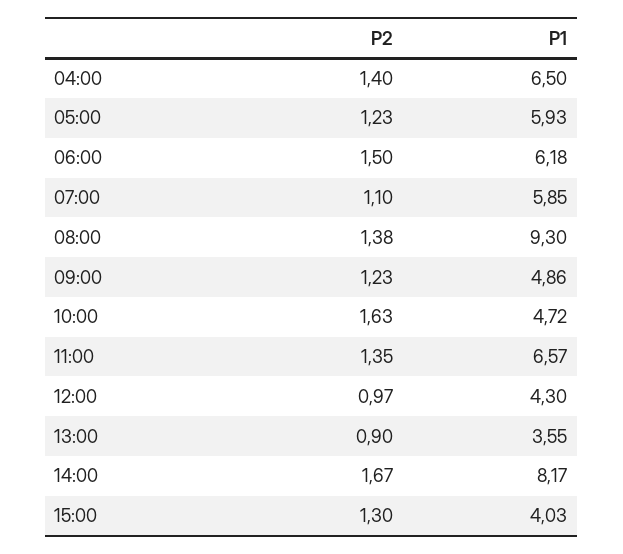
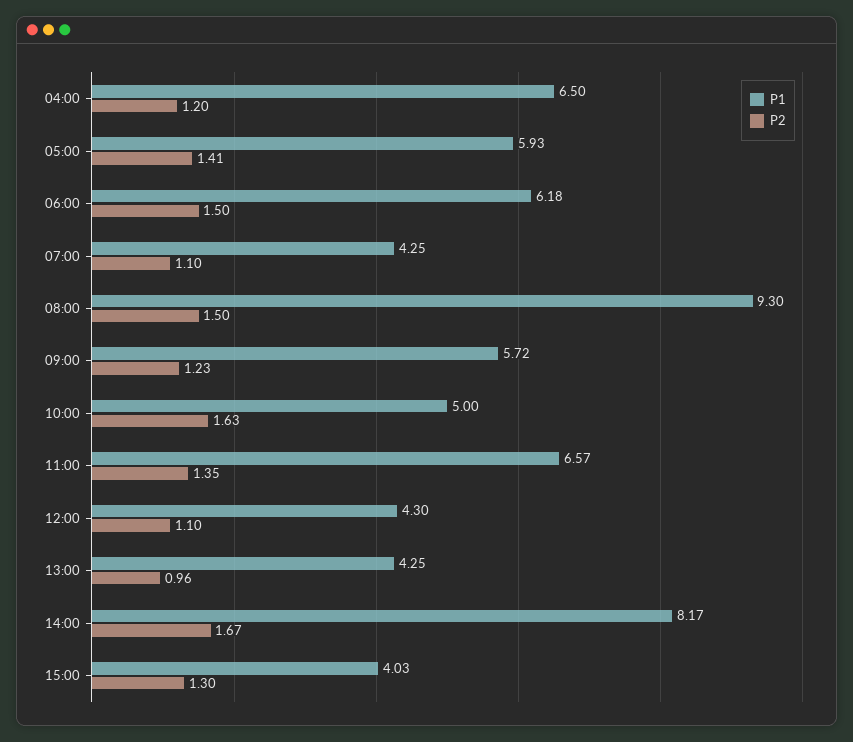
  {
    "P2": {
-     "04:00": 1.4,
+     "04:00": 1.2,
-     "05:00": 1.23,
+     "05:00": 1.41,
      "06:00": 1.5,
      "07:00": 1.1,
-     "08:00": 1.38,
+     "08:00": 1.5,
      "09:00": 1.23,
      "10:00": 1.63,
      "11:00": 1.35,
-     "12:00": 0.97,
+     "12:00": 1.1,
-     "13:00": 0.9,
+     "13:00": 0.96,
      "14:00": 1.67,
      "15:00": 1.3
    },
    "P1": {
      "04:00": 6.5,
      "05:00": 5.93,
      "06:00": 6.18,
-     "07:00": 5.85,
+     "07:00": 4.25,
      "08:00": 9.3,
-     "09:00": 4.86,
+     "09:00": 5.72,
-     "10:00": 4.72,
+     "10:00": 5,
      "11:00": 6.57,
      "12:00": 4.3,
-     "13:00": 3.55,
+     "13:00": 4.25,
      "14:00": 8.17,
      "15:00": 4.03
    }
  }

